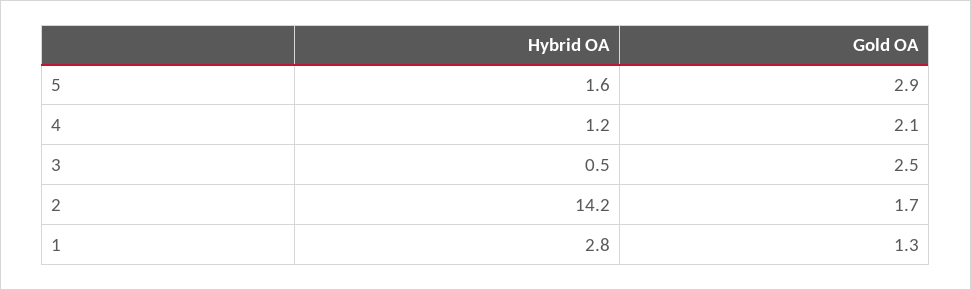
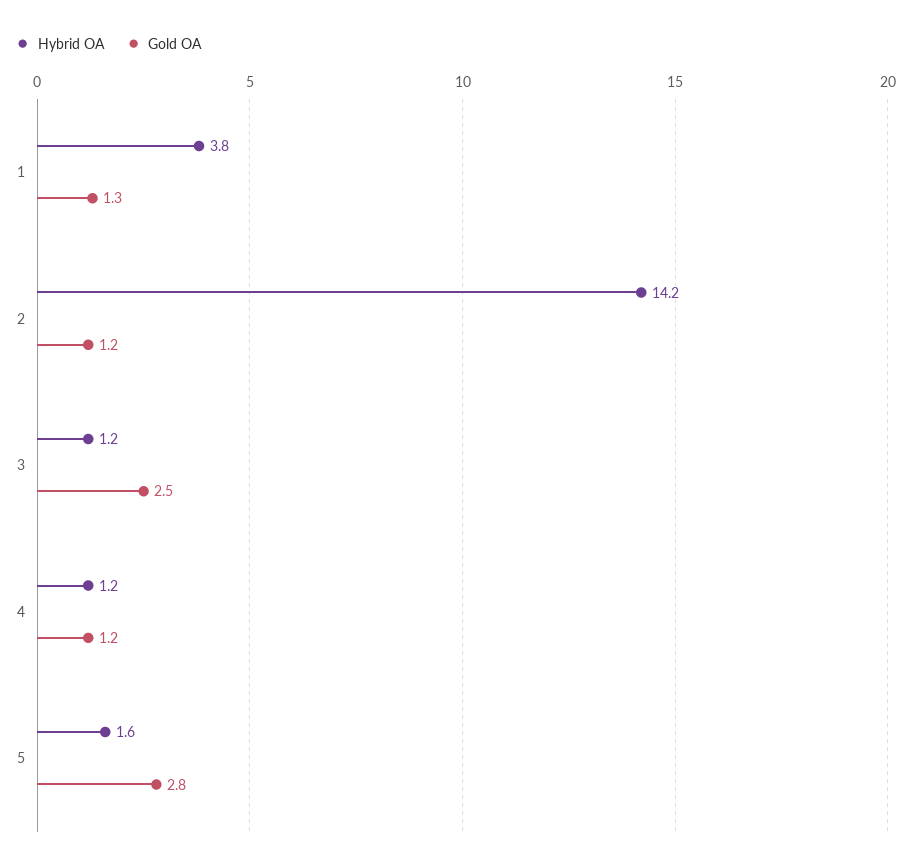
  {
    "Hybrid OA": {
      "5": 1.6,
      "4": 1.2,
-     "3": 0.5,
+     "3": 1.2,
      "2": 14.2,
-     "1": 2.8
+     "1": 3.8
    },
    "Gold OA": {
-     "5": 2.9,
+     "5": 2.8,
-     "4": 2.1,
+     "4": 1.2,
      "3": 2.5,
-     "2": 1.7,
+     "2": 1.2,
      "1": 1.3
    }
  }

